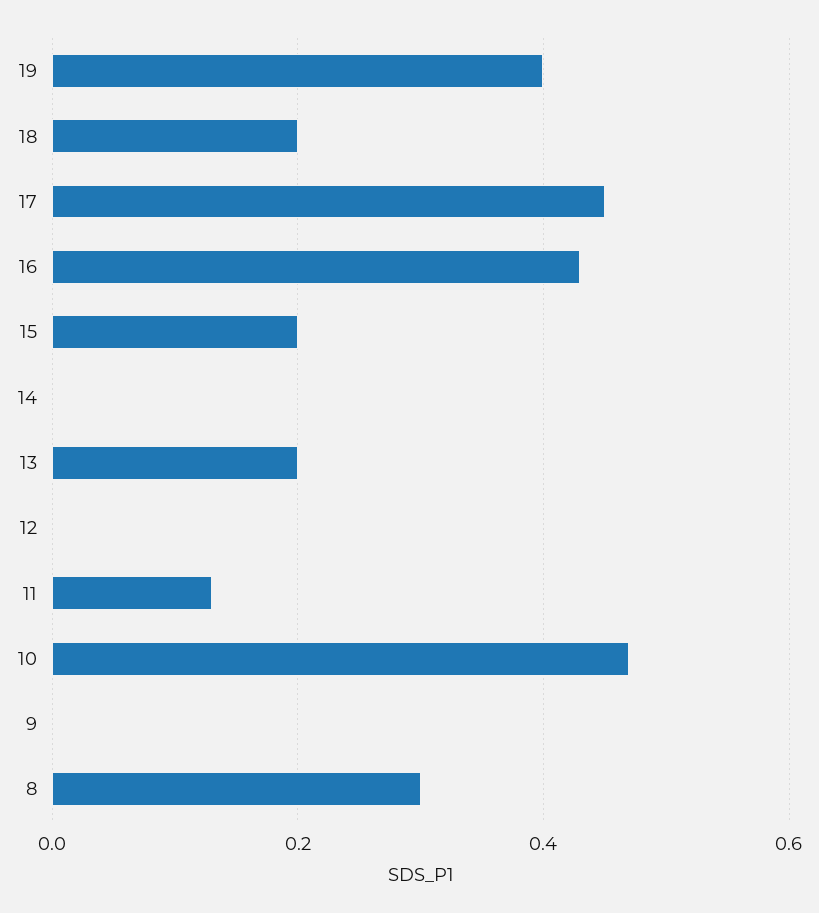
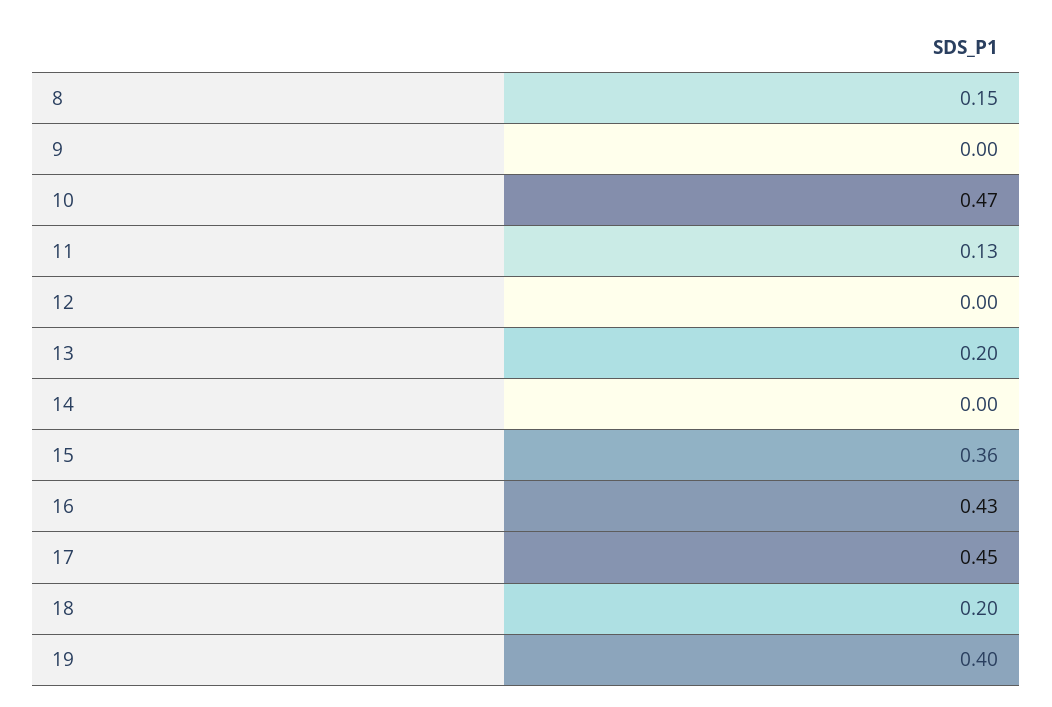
  {
    "19": 0.4,
    "18": 0.2,
    "17": 0.45,
    "16": 0.43,
-   "15": 0.2,
+   "15": 0.36,
    "14": 0,
    "13": 0.2,
    "12": 0,
    "11": 0.13,
    "10": 0.47,
    "9": 0,
-   "8": 0.3
+   "8": 0.15
  }

